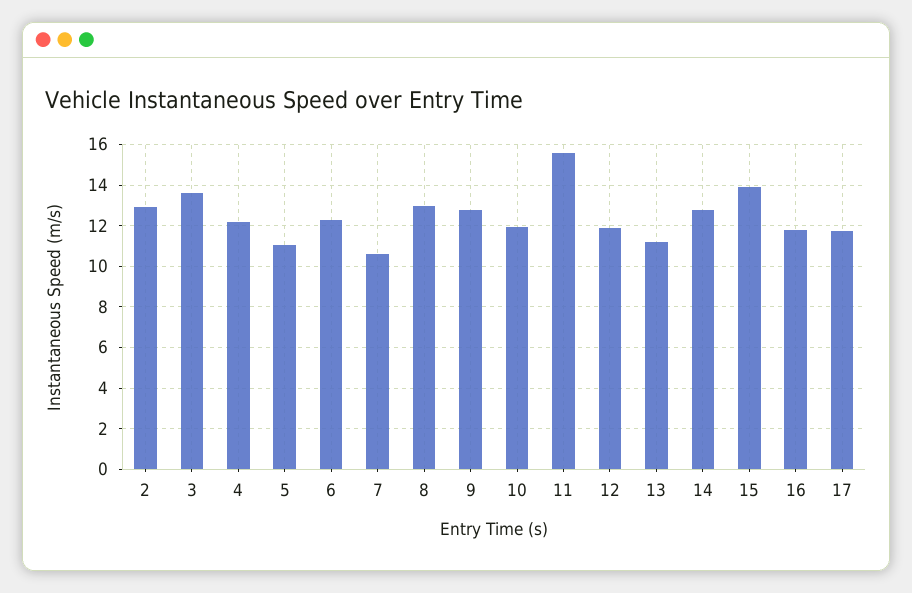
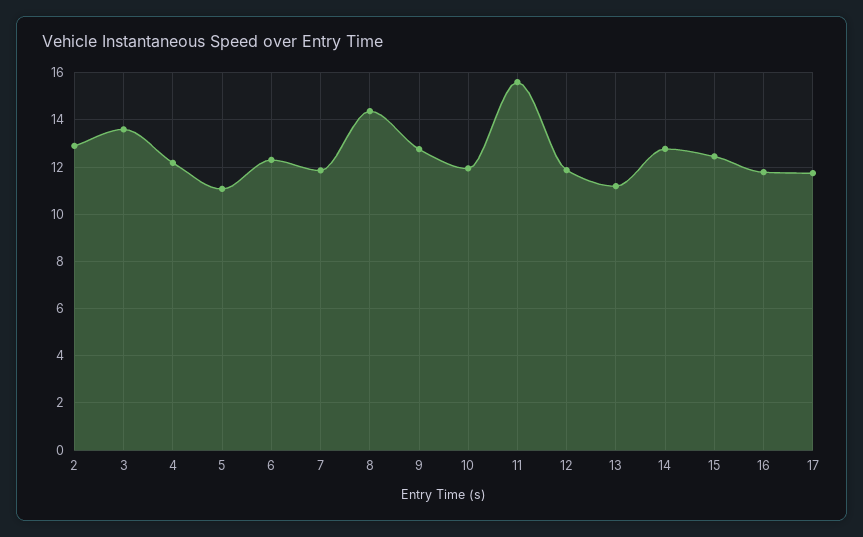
  {
    "2": 13,
    "3": 13.5,
    "4": 12,
    "5": 11,
    "6": 12.5,
-   "7": 10.5,
+   "7": 12,
-   "8": 13,
+   "8": 14.5,
    "9": 13,
    "10": 12,
    "11": 15.5,
    "12": 12,
    "13": 11,
    "14": 13,
-   "15": 14,
+   "15": 12.5,
    "16": 12,
    "17": 11.5
  }

